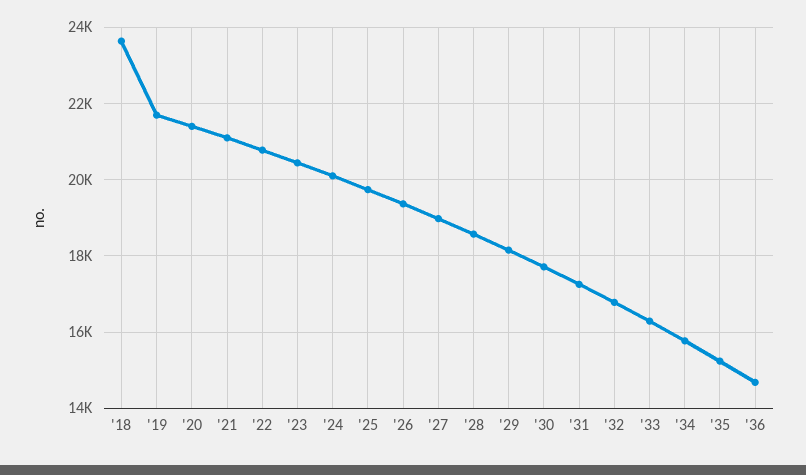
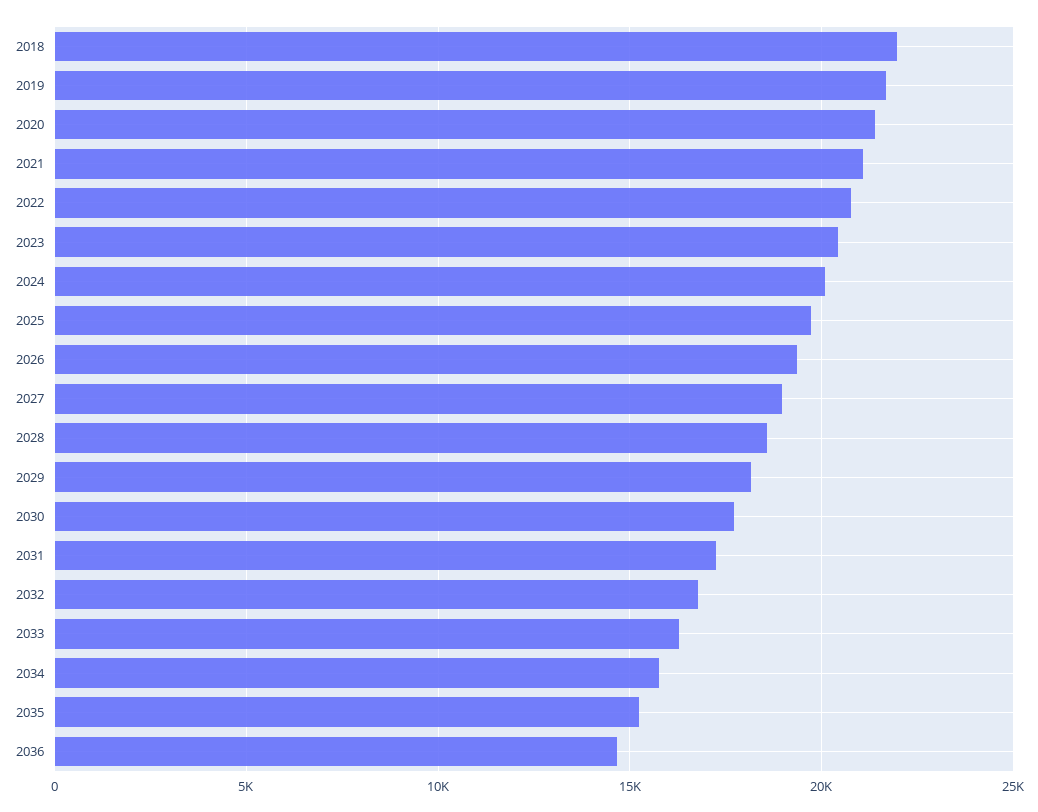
  {
-   "'18": 23600,
+   "'18": 22000,
    "'19": 21600,
    "'20": 21400,
    "'21": 21000,
    "'22": 20800,
    "'23": 20400,
    "'24": 20000,
    "'25": 19800,
    "'26": 19400,
    "'27": 19000,
    "'28": 18600,
    "'29": 18200,
    "'30": 17800,
    "'31": 17200,
    "'32": 16800,
    "'33": 16200,
    "'34": 15800,
    "'35": 15200,
    "'36": 14600
  }

